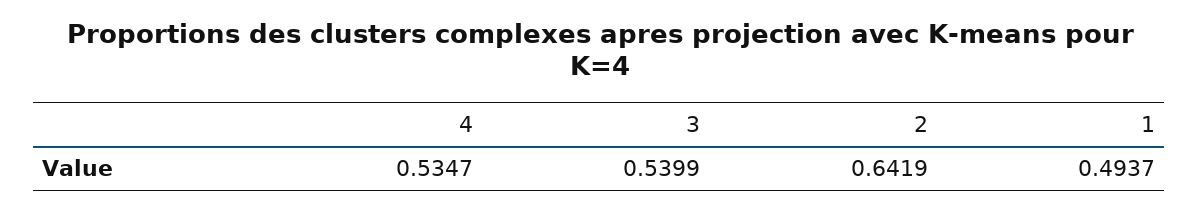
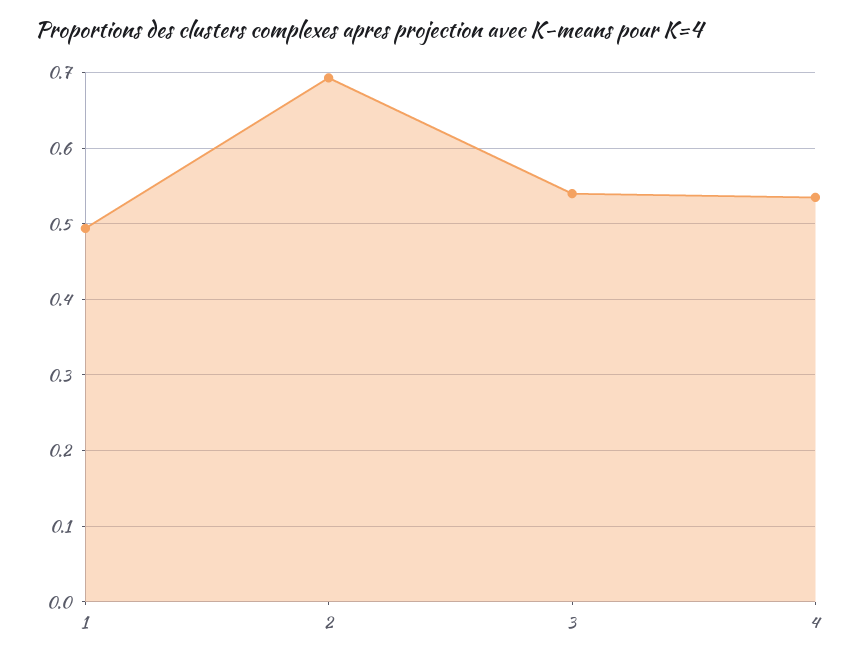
  {
    "4": 0.5347,
    "3": 0.5399,
-   "2": 0.6419,
+   "2": 0.69,
    "1": 0.4937
  }

